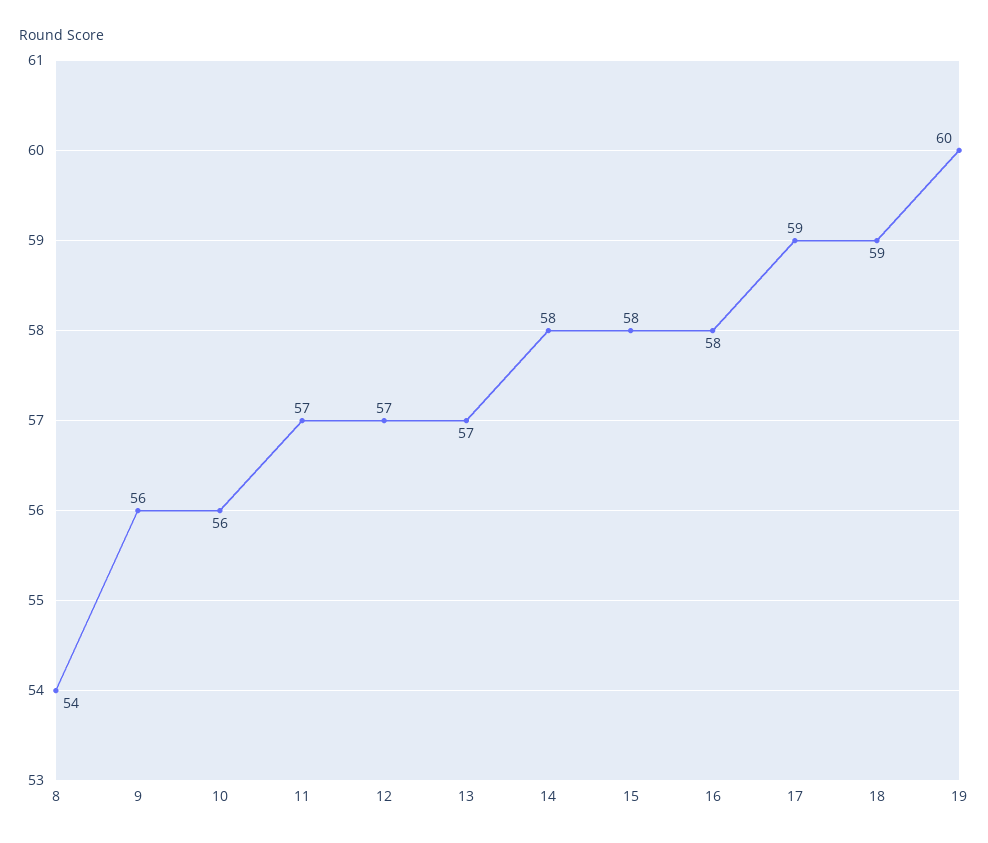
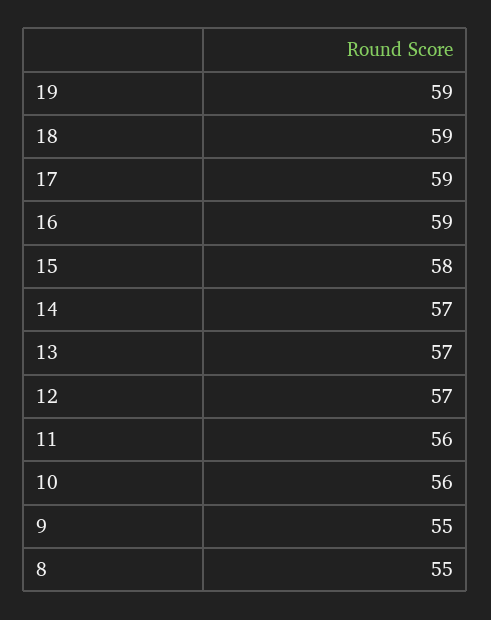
  {
-   "8": 54,
+   "8": 55,
-   "9": 56,
+   "9": 55,
    "10": 56,
-   "11": 57,
+   "11": 56,
    "12": 57,
    "13": 57,
-   "14": 58,
+   "14": 57,
    "15": 58,
-   "16": 58,
+   "16": 59,
    "17": 59,
    "18": 59,
-   "19": 60
+   "19": 59
  }

